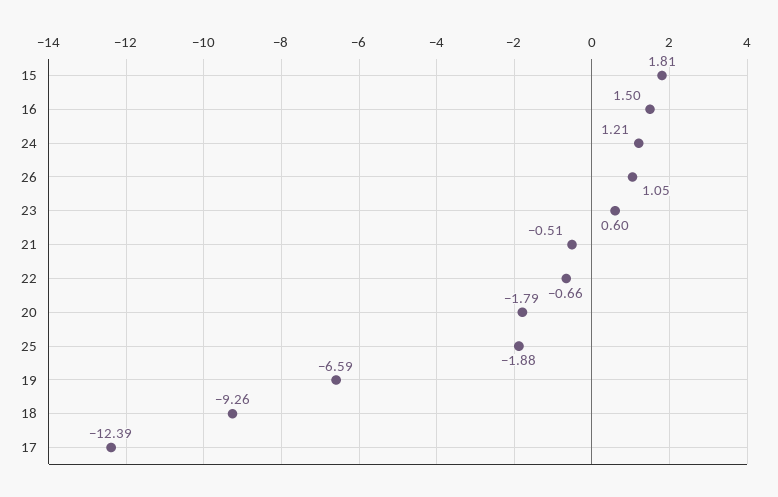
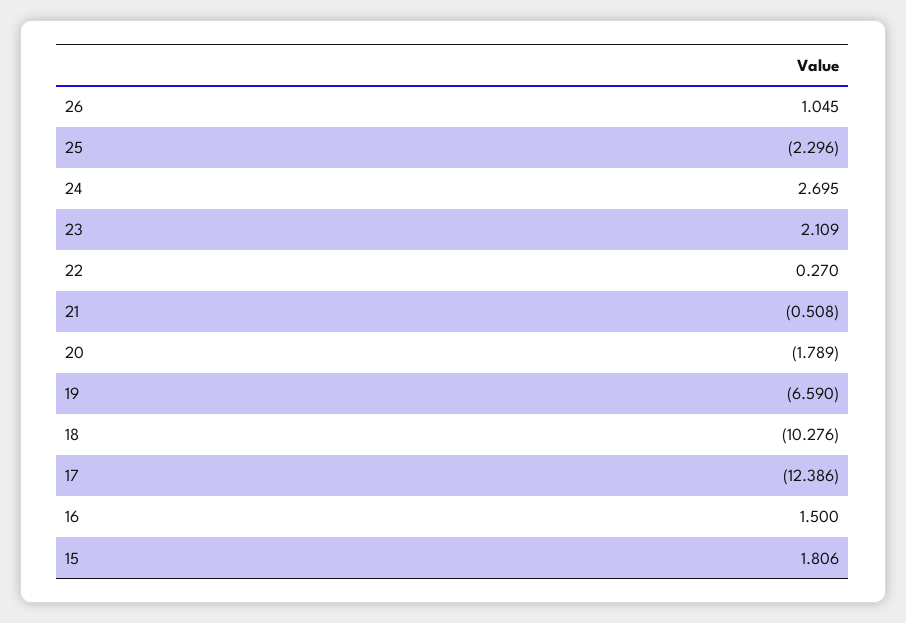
  {
    "15": 1.806,
    "16": 1.5,
-   "24": 1.21,
+   "24": 2.695,
    "26": 1.045,
-   "23": 0.6,
+   "23": 2.109,
    "21": -0.508,
-   "22": -0.66,
+   "22": 0.27,
    "20": -1.789,
-   "25": -1.88,
+   "25": -2.296,
    "19": -6.59,
-   "18": -9.26,
+   "18": -10.276,
    "17": -12.386
  }

